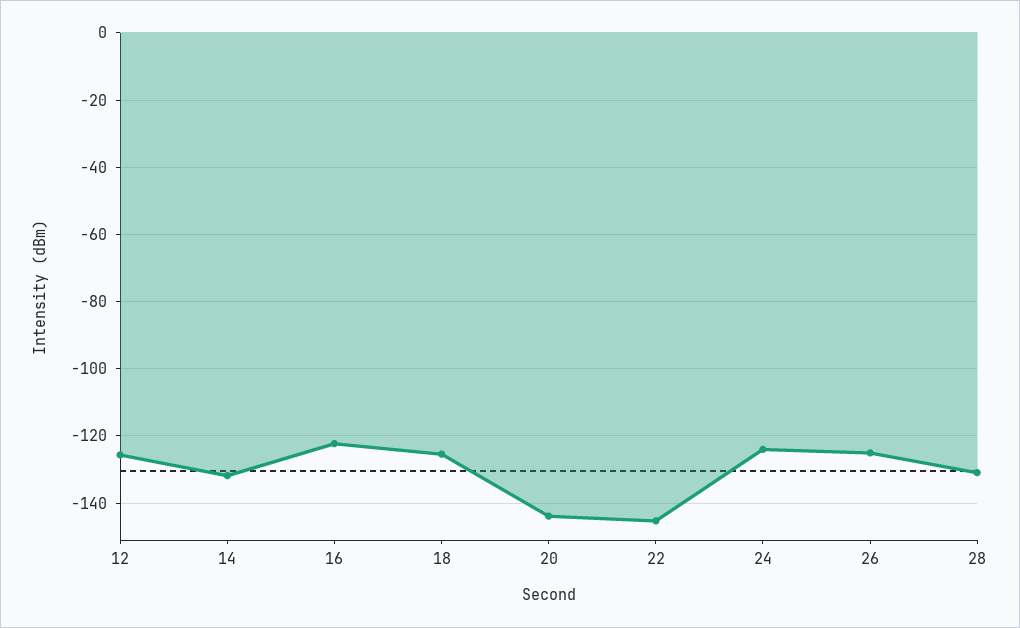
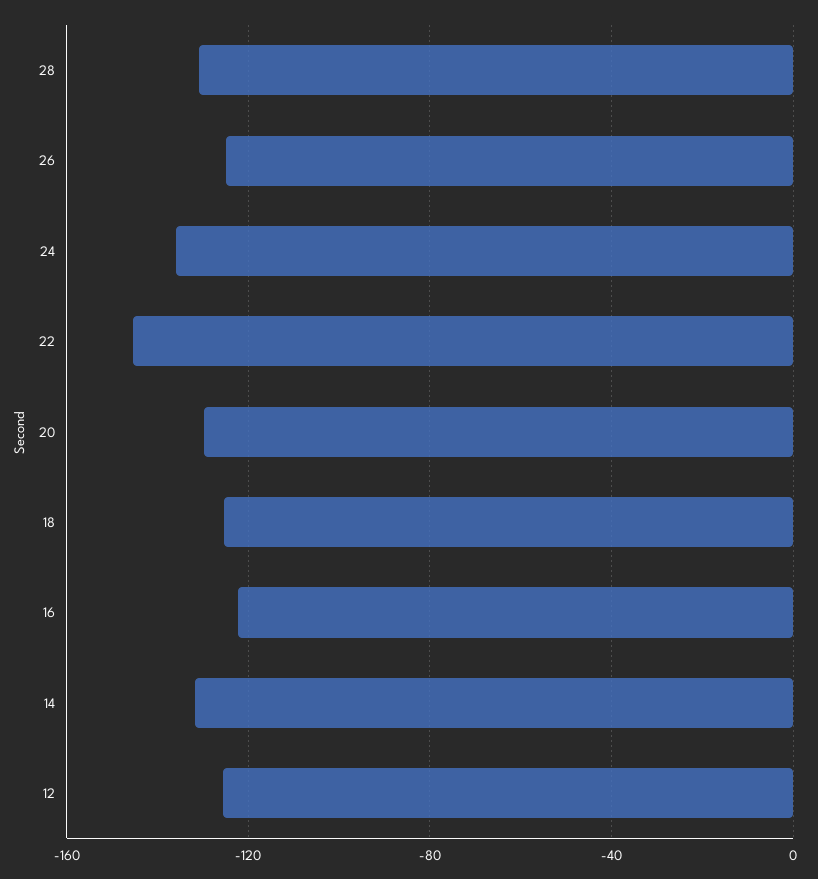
  {
    "12": -126,
    "14": -132,
    "16": -122,
    "18": -126,
-   "20": -144,
+   "20": -130,
    "22": -146,
-   "24": -124,
+   "24": -135,
    "26": -126,
    "28": -130
  }

